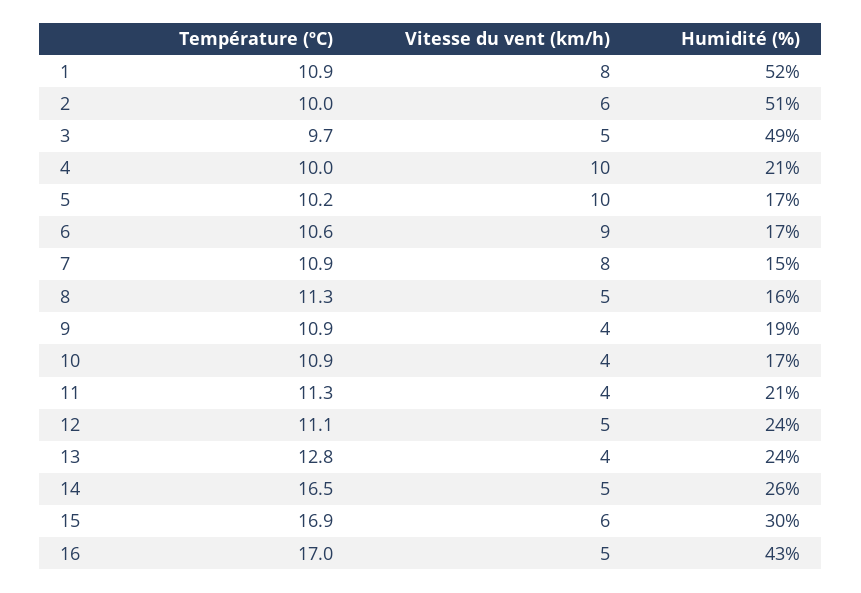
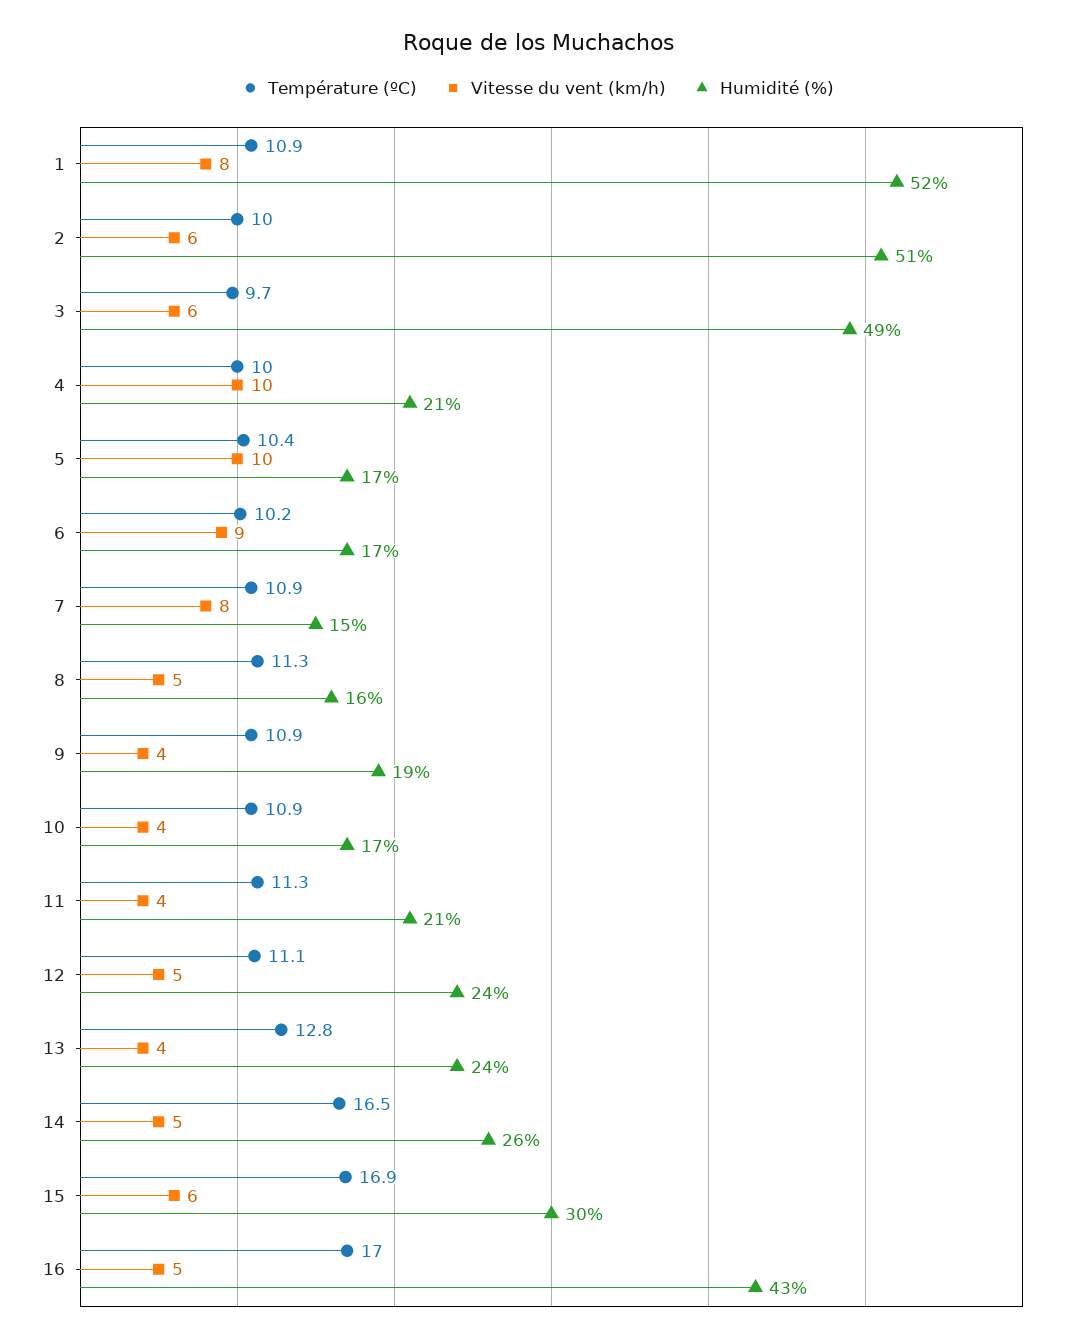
  {
    "Température (ºC)": {
      "1": 10.9,
      "2": 10,
      "3": 9.7,
      "4": 10,
-     "5": 10.2,
+     "5": 10.4,
-     "6": 10.6,
+     "6": 10.2,
      "7": 10.9,
      "8": 11.3,
      "9": 10.9,
      "10": 10.9,
      "11": 11.3,
      "12": 11.1,
      "13": 12.8,
      "14": 16.5,
      "15": 16.9,
      "16": 17
    },
    "Vitesse du vent (km/h)": {
      "1": 8,
      "2": 6,
-     "3": 5,
+     "3": 6,
      "4": 10,
      "5": 10,
      "6": 9,
      "7": 8,
      "8": 5,
      "9": 4,
      "10": 4,
      "11": 4,
      "12": 5,
      "13": 4,
      "14": 5,
      "15": 6,
      "16": 5
    },
    "Humidité (%)": {
      "1": 52,
      "2": 51,
      "3": 49,
      "4": 21,
      "5": 17,
      "6": 17,
      "7": 15,
      "8": 16,
      "9": 19,
      "10": 17,
      "11": 21,
      "12": 24,
      "13": 24,
      "14": 26,
      "15": 30,
      "16": 43
    }
  }

